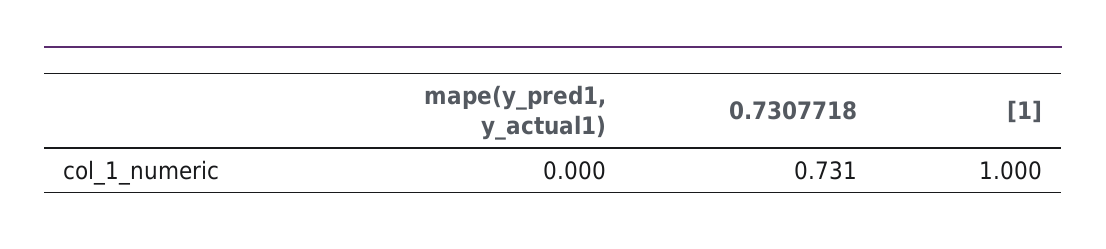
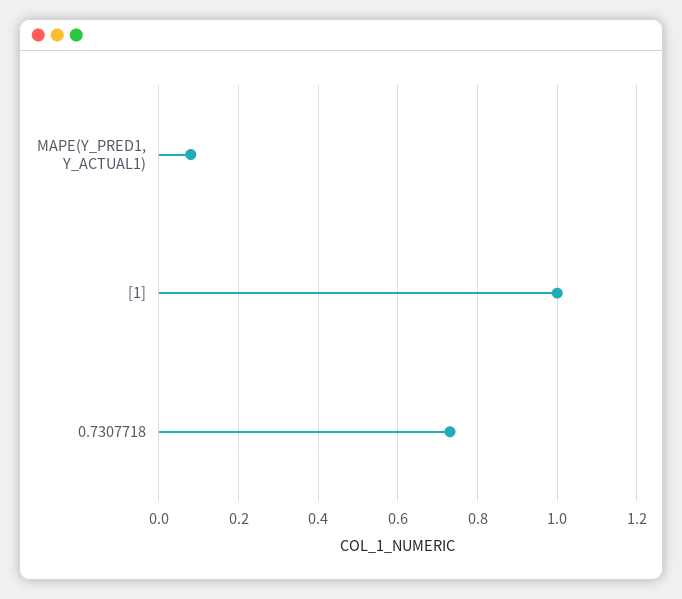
  {
-   "mape(y_pred1, y_actual1)": 0,
+   "mape(y_pred1, y_actual1)": 0.08,
    "0.7307718": 0.731,
    "[1]": 1
  }

